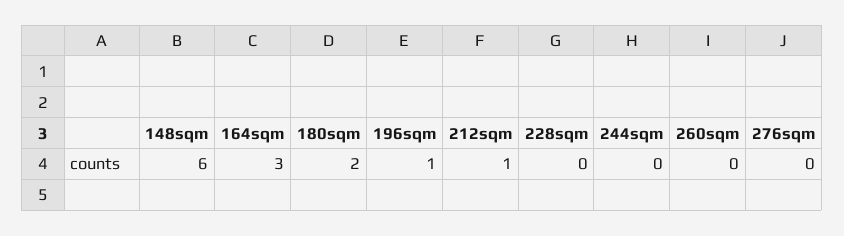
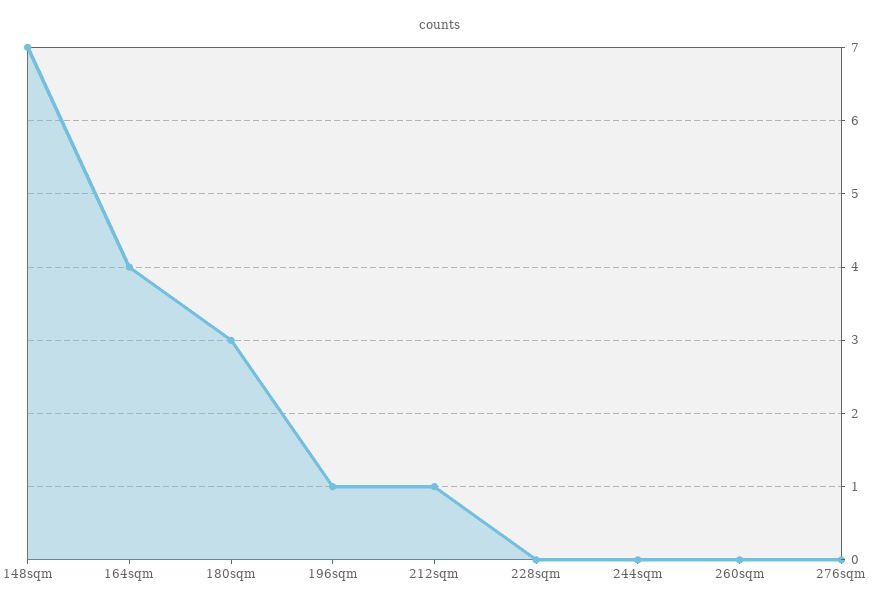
  {
-   "148sqm": 6,
+   "148sqm": 7,
-   "164sqm": 3,
+   "164sqm": 4,
-   "180sqm": 2,
+   "180sqm": 3,
    "196sqm": 1,
    "212sqm": 1,
    "228sqm": 0,
    "244sqm": 0,
    "260sqm": 0,
    "276sqm": 0
  }

